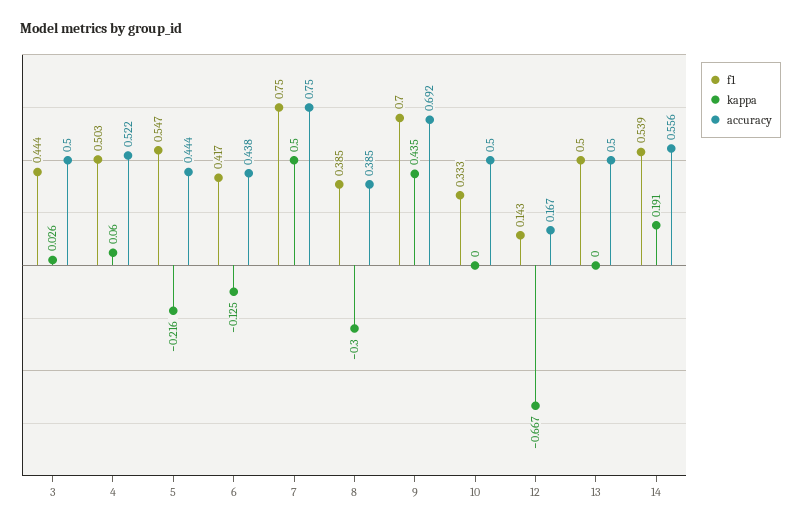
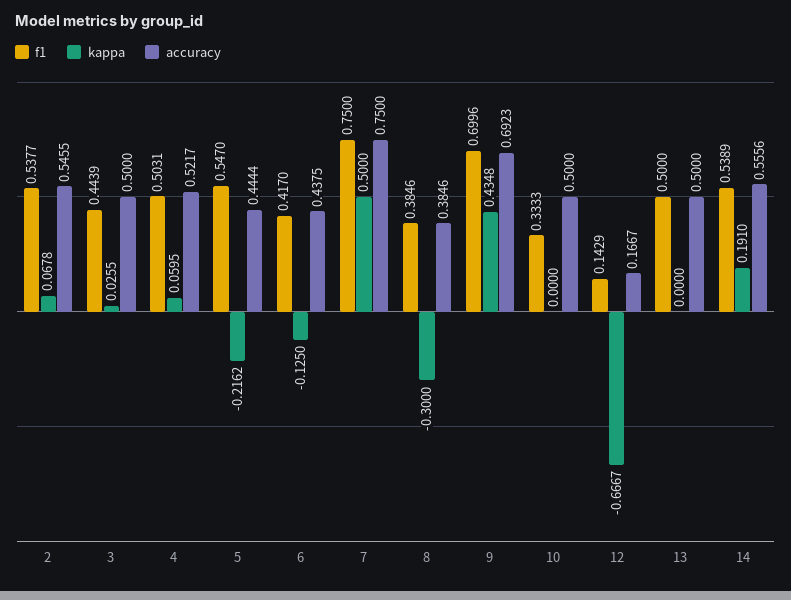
  {
    "f1": {
      "3": 0.4439,
      "4": 0.5031,
      "5": 0.547,
      "6": 0.417,
      "7": 0.75,
      "8": 0.3846,
      "9": 0.6996,
      "10": 0.3333,
      "12": 0.1429,
      "13": 0.5,
-     "14": 0.5389
+     "14": 0.5389,
+     "2": 0.5377
    },
    "kappa": {
      "3": 0.0255,
      "4": 0.0595,
      "5": -0.2162,
      "6": -0.125,
      "7": 0.5,
      "8": -0.3,
      "9": 0.4348,
      "10": 0,
      "12": -0.6667,
      "13": 0,
-     "14": 0.191
+     "14": 0.191,
+     "2": 0.0678
    },
    "accuracy": {
      "3": 0.5,
      "4": 0.5217,
      "5": 0.4444,
      "6": 0.4375,
      "7": 0.75,
      "8": 0.3846,
      "9": 0.6923,
      "10": 0.5,
      "12": 0.1667,
      "13": 0.5,
-     "14": 0.5556
+     "14": 0.5556,
+     "2": 0.5455
    }
  }

